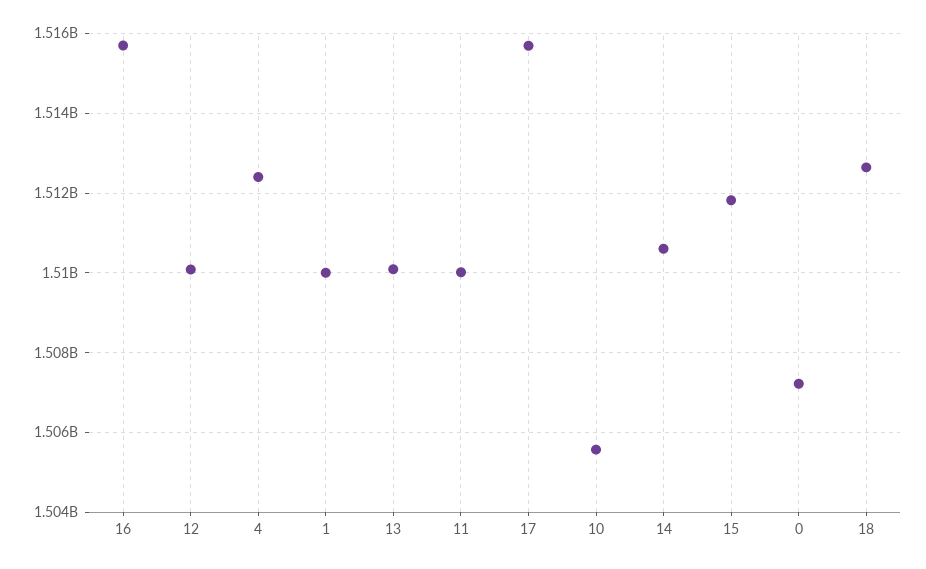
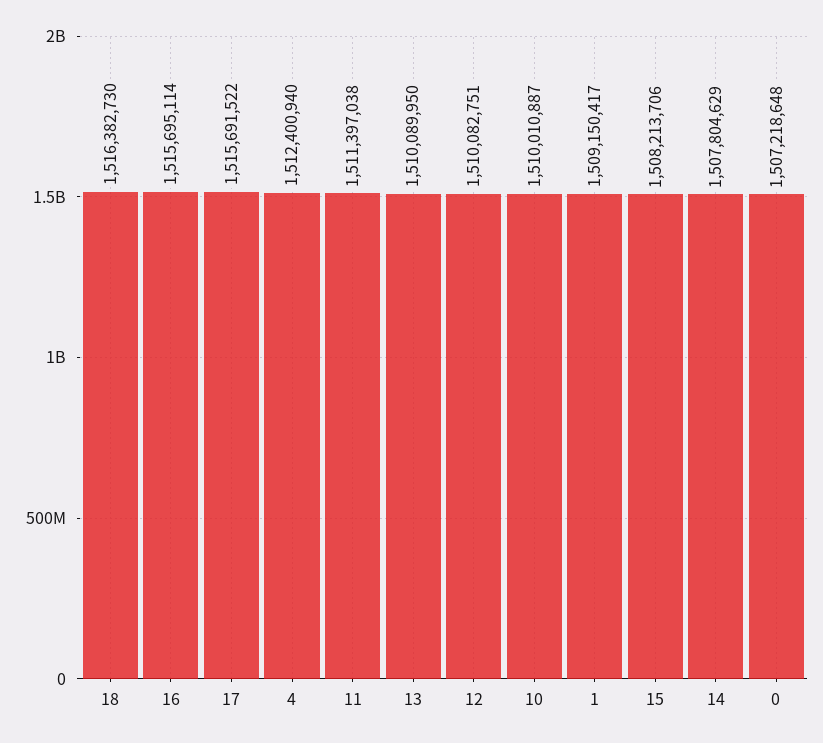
  {
    "16": 1515695114,
    "12": 1510082751,
    "4": 1512400940,
-   "1": 1510000000,
+   "1": 1509150417,
    "13": 1510089950,
-   "11": 1510000000,
+   "11": 1511397038,
    "17": 1515691522,
-   "10": 1505600000,
+   "10": 1510010887,
-   "14": 1510600000,
+   "14": 1507804629,
-   "15": 1511800000,
+   "15": 1508213706,
    "0": 1507218648,
-   "18": 1512600000
+   "18": 1516382730
  }

